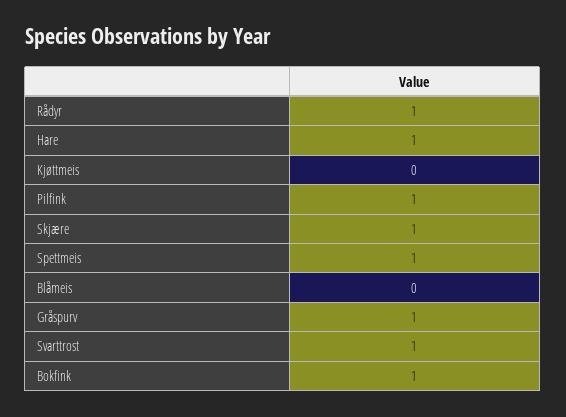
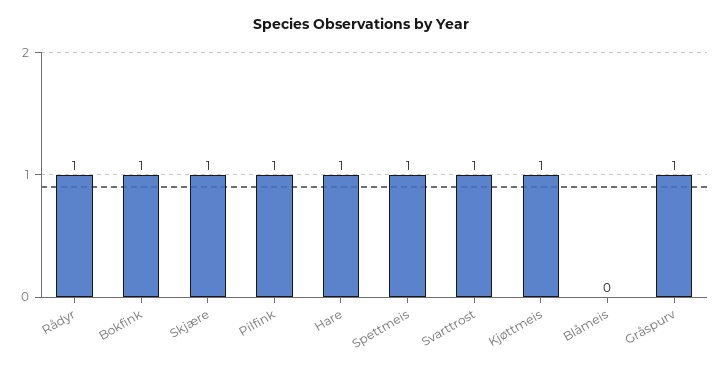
  {
    "Rådyr": 1,
    "Hare": 1,
-   "Kjøttmeis": 0,
+   "Kjøttmeis": 1,
    "Pilfink": 1,
    "Skjære": 1,
    "Spettmeis": 1,
    "Blåmeis": 0,
    "Gråspurv": 1,
    "Svarttrost": 1,
    "Bokfink": 1
  }

